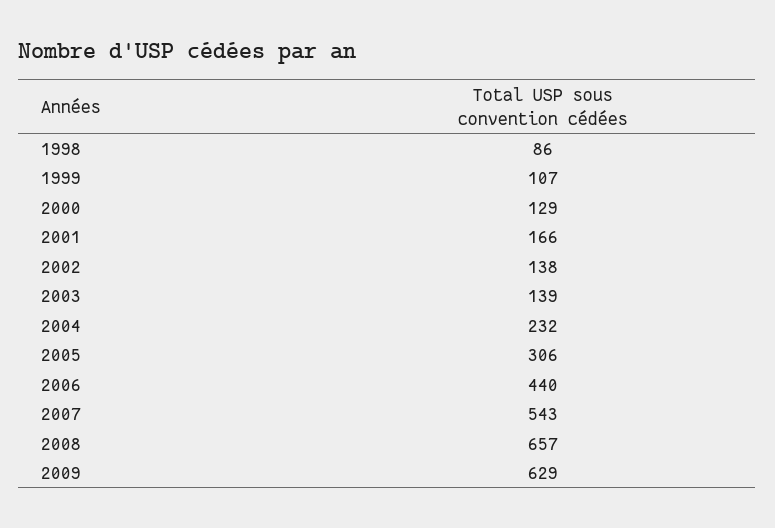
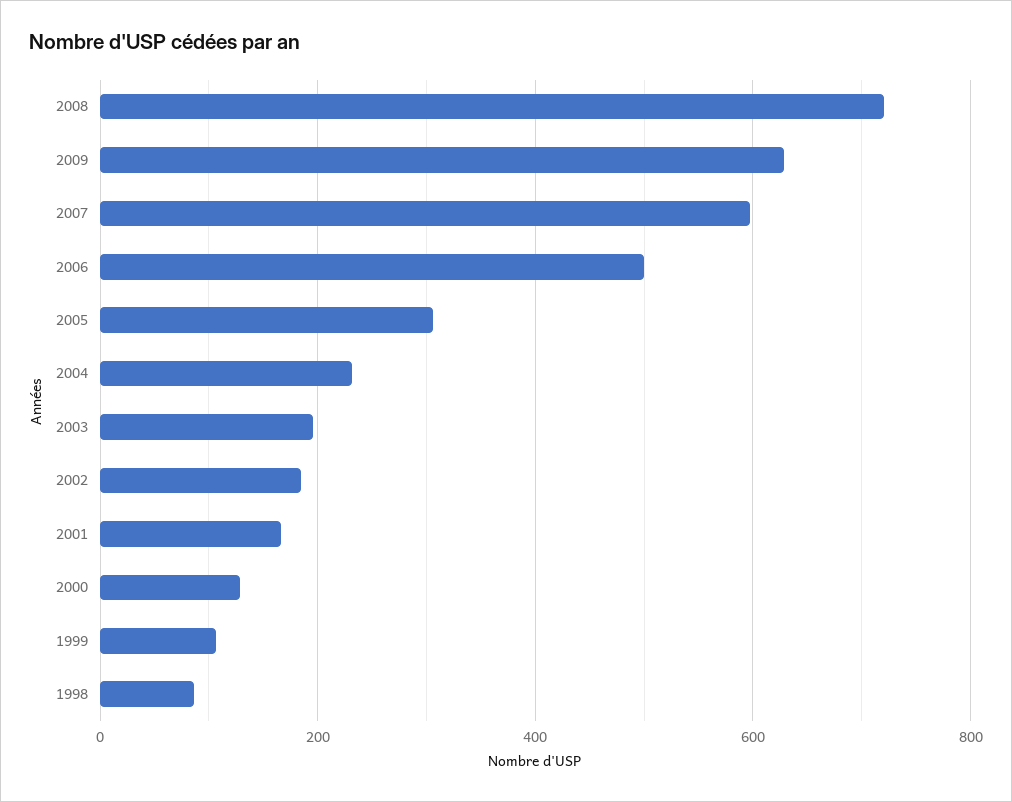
  {
    "1998": 86,
    "1999": 107,
    "2000": 129,
    "2001": 166,
-   "2002": 138,
+   "2002": 180,
-   "2003": 139,
+   "2003": 200,
    "2004": 232,
    "2005": 306,
-   "2006": 440,
+   "2006": 500,
-   "2007": 543,
+   "2007": 600,
-   "2008": 657,
+   "2008": 720,
    "2009": 629
  }

